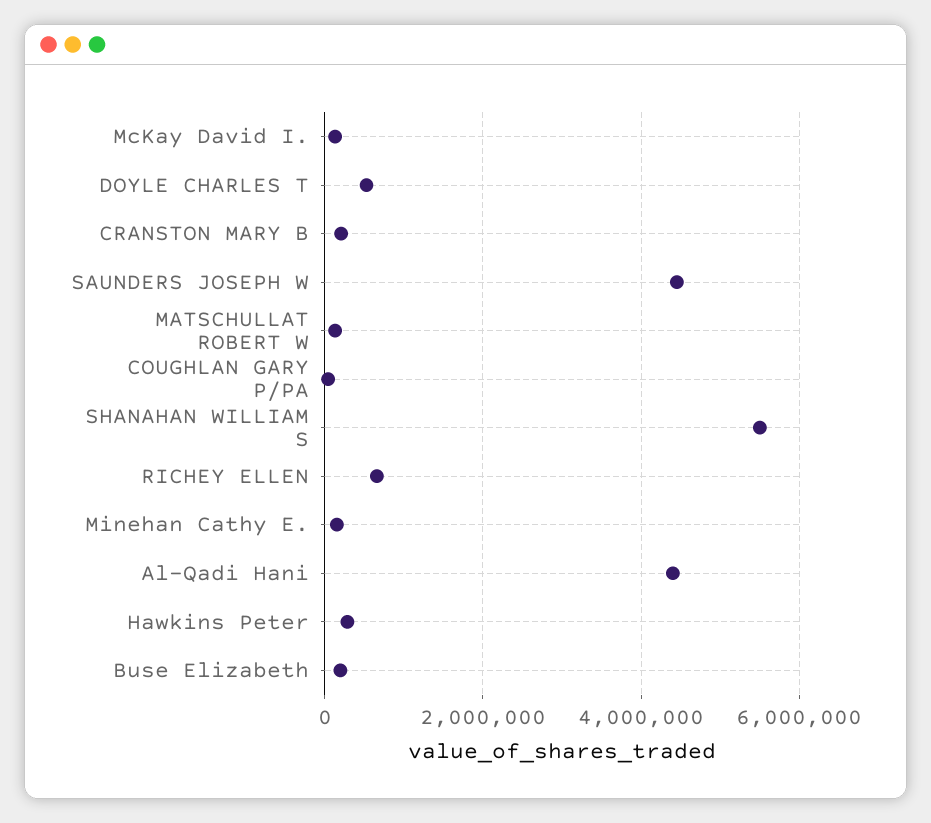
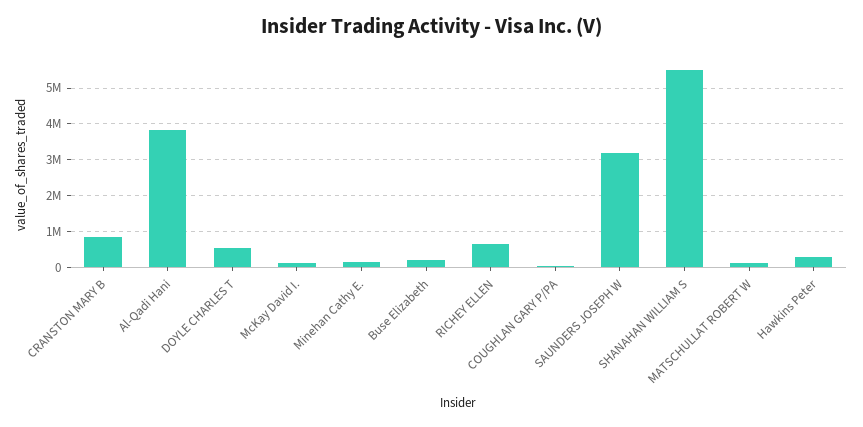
  {
    "McKay David I.": 200000,
    "DOYLE CHARLES T": 600000,
-   "CRANSTON MARY B": 200000,
+   "CRANSTON MARY B": 800000,
-   "SAUNDERS JOSEPH W": 4400000,
+   "SAUNDERS JOSEPH W": 3200000,
    "MATSCHULLAT ROBERT W": 200000,
    "COUGHLAN GARY P/PA": 0,
    "SHANAHAN WILLIAM S": 5600000,
    "RICHEY ELLEN": 600000,
    "Minehan Cathy E.": 200000,
-   "Al-Qadi Hani": 4400000,
+   "Al-Qadi Hani": 3800000,
    "Hawkins Peter": 200000,
    "Buse Elizabeth": 200000
  }

